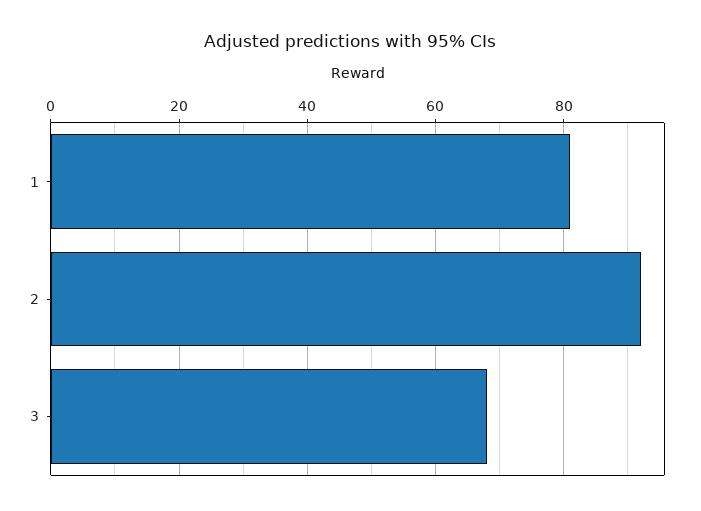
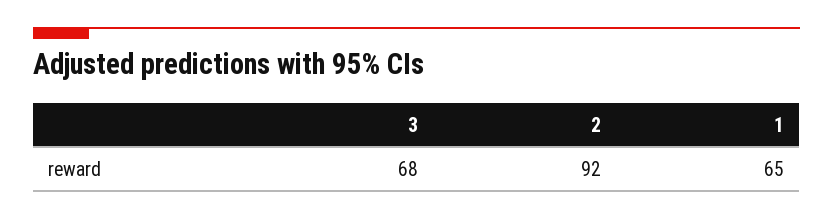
  {
-   "1": 80,
+   "1": 65,
    "2": 92,
    "3": 68
  }

